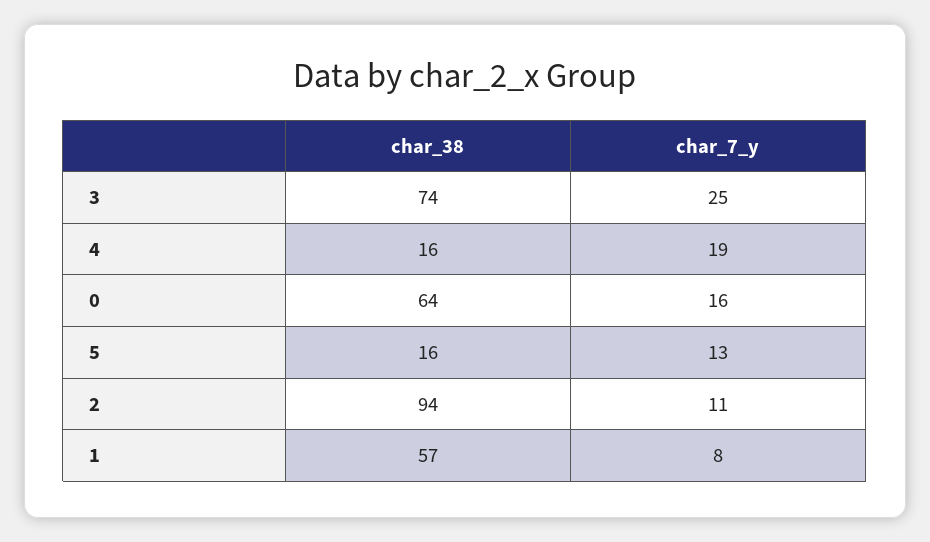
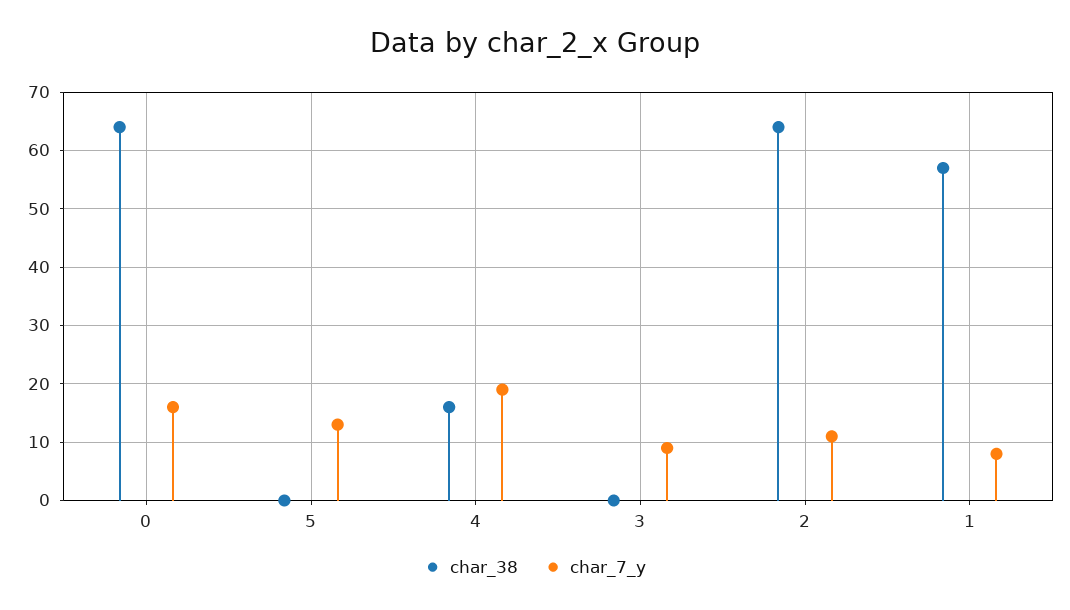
  {
    "char_38": {
-     "3": 74,
+     "3": 0,
      "4": 16,
      "0": 64,
-     "5": 16,
+     "5": 0,
-     "2": 94,
+     "2": 65,
      "1": 57
    },
    "char_7_y": {
-     "3": 25,
+     "3": 10,
      "4": 19,
      "0": 16,
      "5": 13,
      "2": 11,
      "1": 8
    }
  }

